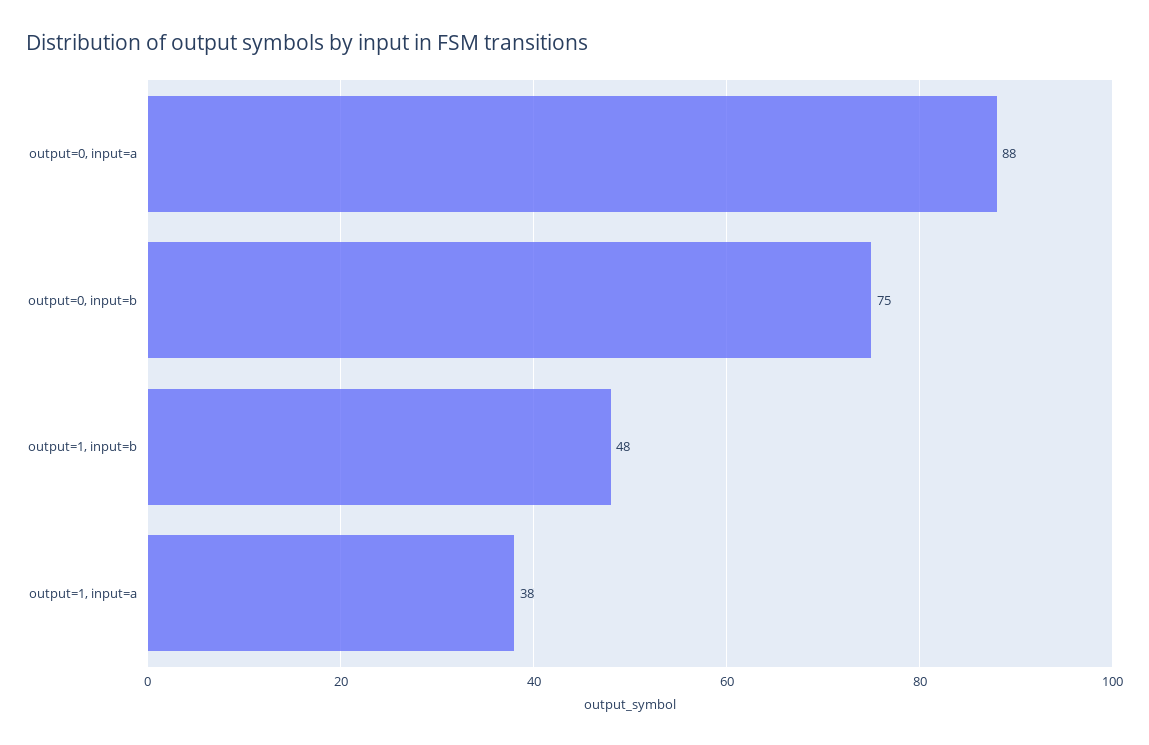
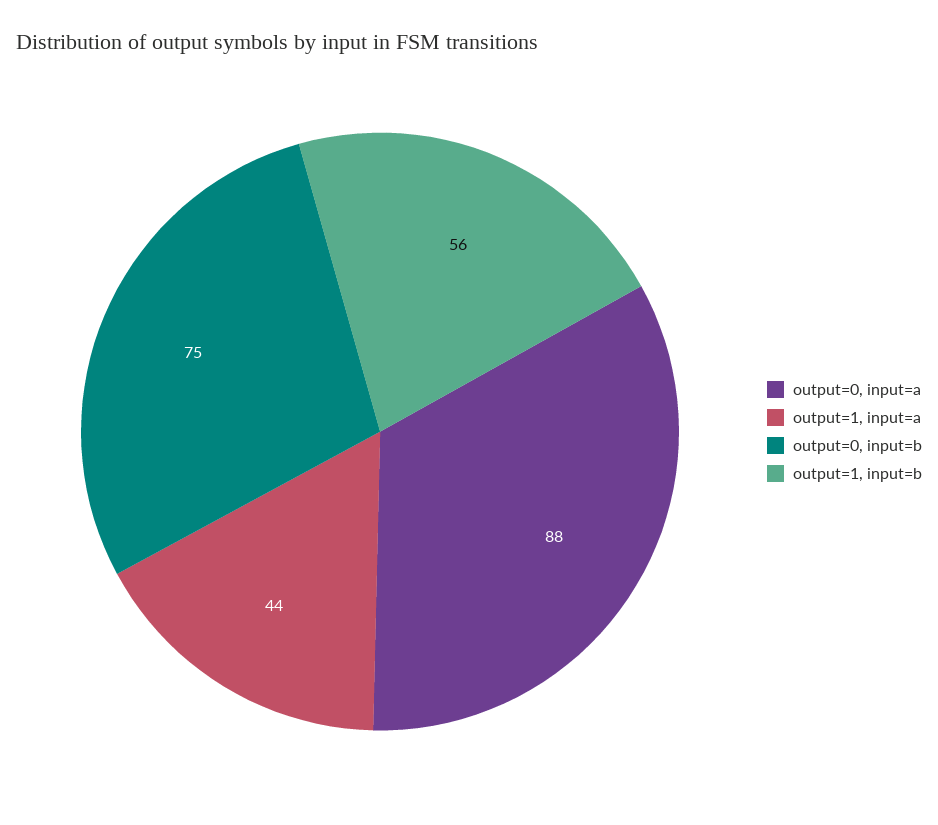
  {
    "output=0, input=a": 88,
    "output=0, input=b": 75,
-   "output=1, input=b": 48,
+   "output=1, input=b": 56,
-   "output=1, input=a": 38
+   "output=1, input=a": 44
  }

